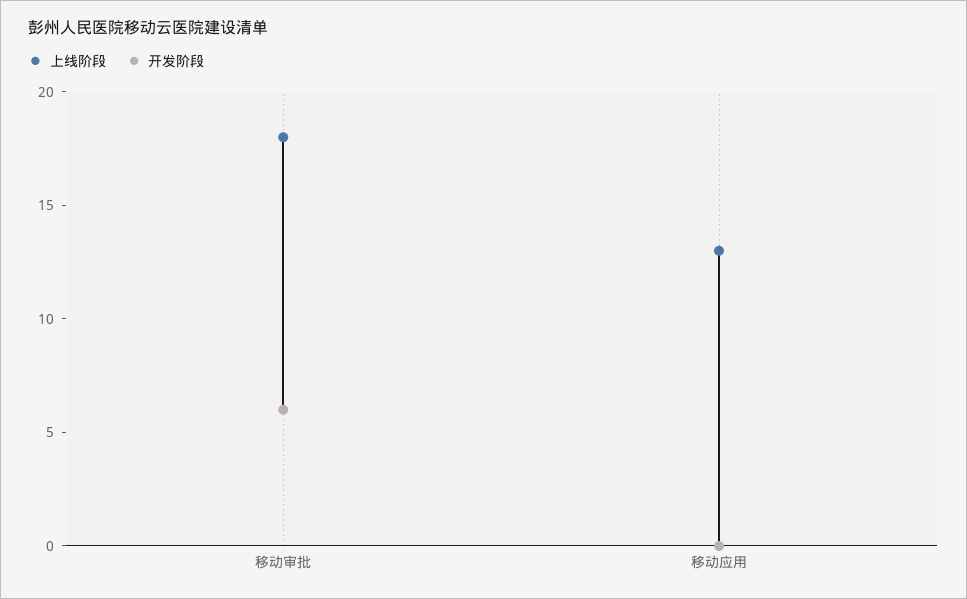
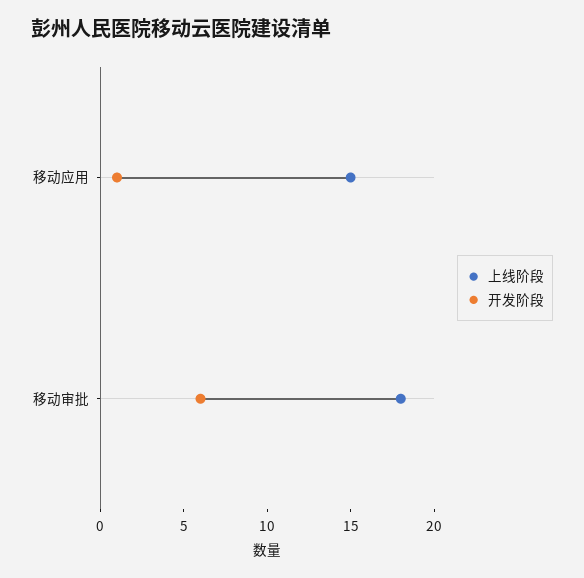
  {
    "上线阶段": {
      "移动审批": 18,
-     "移动应用": 13
+     "移动应用": 15
    },
    "开发阶段": {
      "移动审批": 6,
-     "移动应用": 0
+     "移动应用": 1
    }
  }

